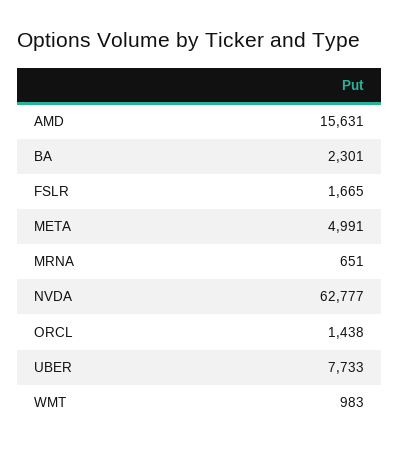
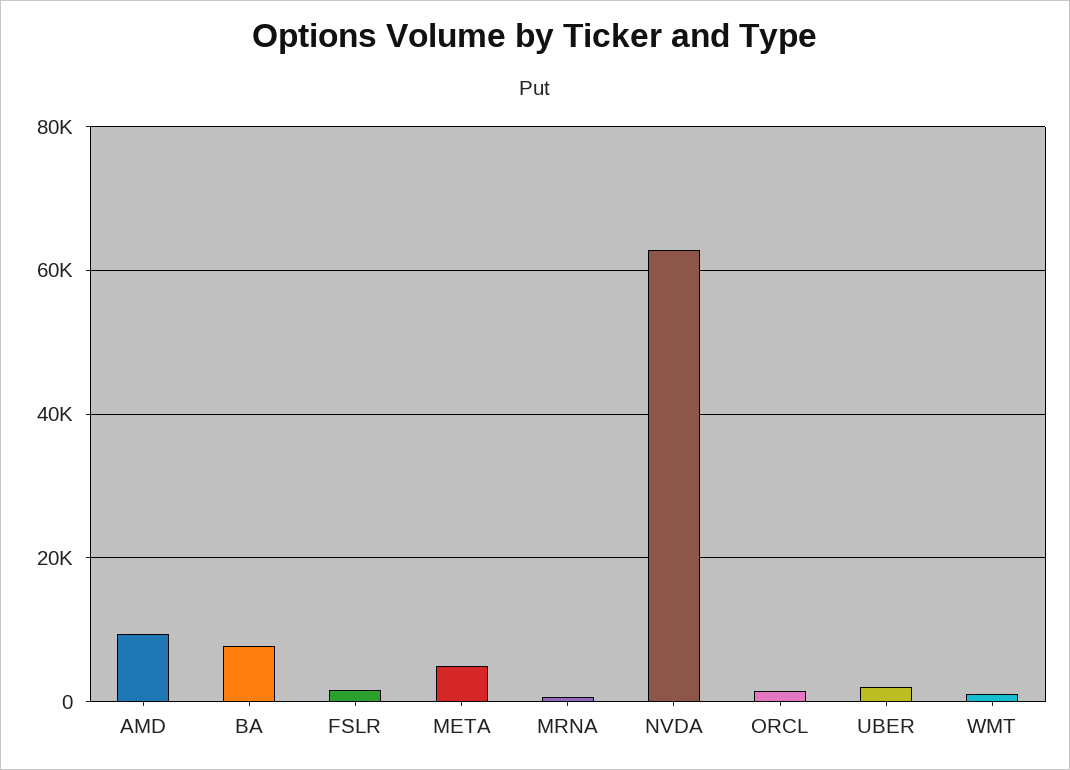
  {
-   "AMD": 15631,
+   "AMD": 10000,
-   "BA": 2301,
+   "BA": 8000,
    "FSLR": 1665,
    "META": 4991,
    "MRNA": 651,
    "NVDA": 62777,
    "ORCL": 1438,
-   "UBER": 7733,
+   "UBER": 2000,
    "WMT": 983
  }

